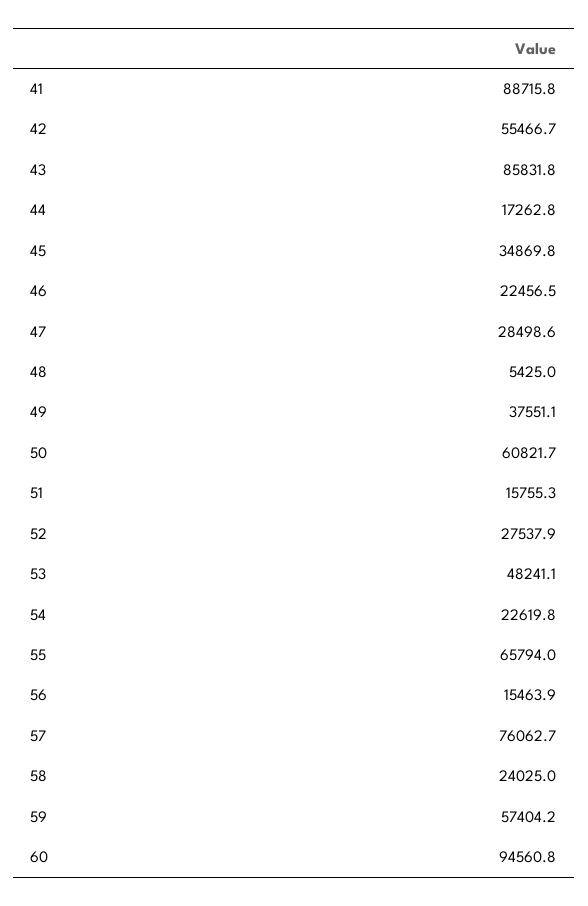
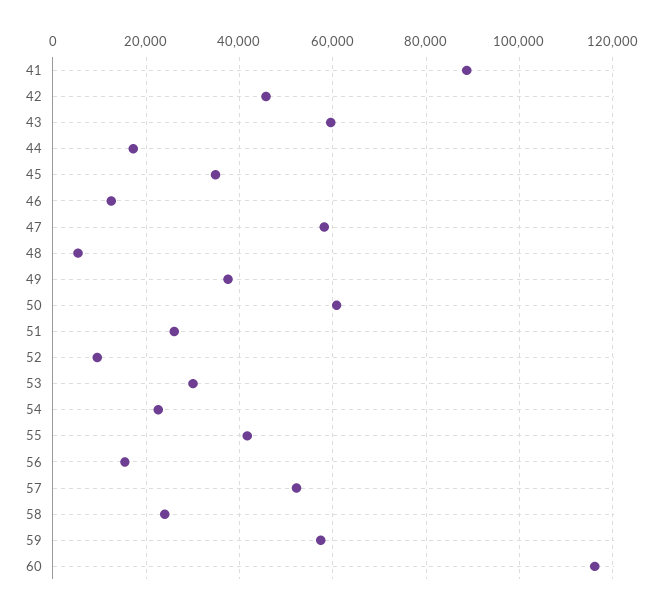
  {
    "41": 88715.8,
-   "42": 55466.7,
+   "42": 46000,
-   "43": 85831.8,
+   "43": 60000,
    "44": 17262.8,
    "45": 34869.8,
-   "46": 22456.5,
+   "46": 12000,
-   "47": 28498.6,
+   "47": 58000,
    "48": 5425,
    "49": 37551.1,
    "50": 60821.7,
-   "51": 15755.3,
+   "51": 26000,
-   "52": 27537.9,
+   "52": 10000,
-   "53": 48241.1,
+   "53": 30000,
    "54": 22619.8,
-   "55": 65794,
+   "55": 42000,
    "56": 15463.9,
-   "57": 76062.7,
+   "57": 52000,
    "58": 24025,
    "59": 57404.2,
-   "60": 94560.8
+   "60": 116000
  }

